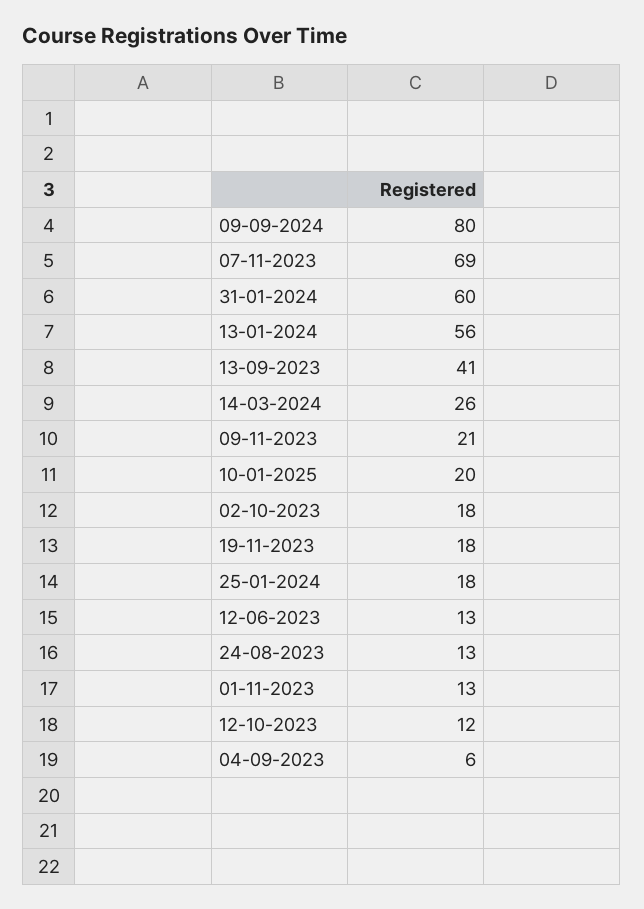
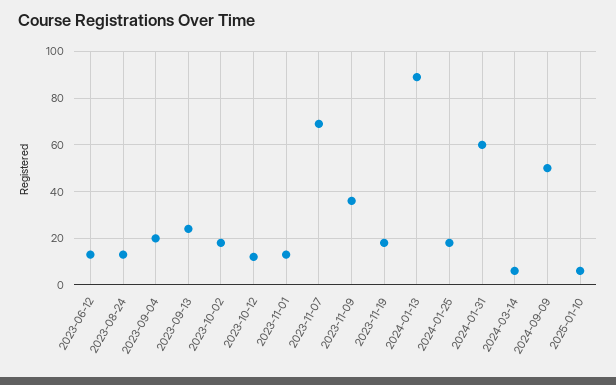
  {
-   "09-09-2024": 80,
+   "09-09-2024": 50,
    "07-11-2023": 69,
    "31-01-2024": 60,
-   "13-01-2024": 56,
+   "13-01-2024": 90,
-   "13-09-2023": 41,
+   "13-09-2023": 25,
-   "14-03-2024": 26,
+   "14-03-2024": 5,
-   "09-11-2023": 21,
+   "09-11-2023": 35,
-   "10-01-2025": 20,
+   "10-01-2025": 5,
    "02-10-2023": 18,
    "19-11-2023": 18,
    "25-01-2024": 18,
    "12-06-2023": 13,
    "24-08-2023": 13,
    "01-11-2023": 13,
    "12-10-2023": 12,
-   "04-09-2023": 6
+   "04-09-2023": 20
  }

